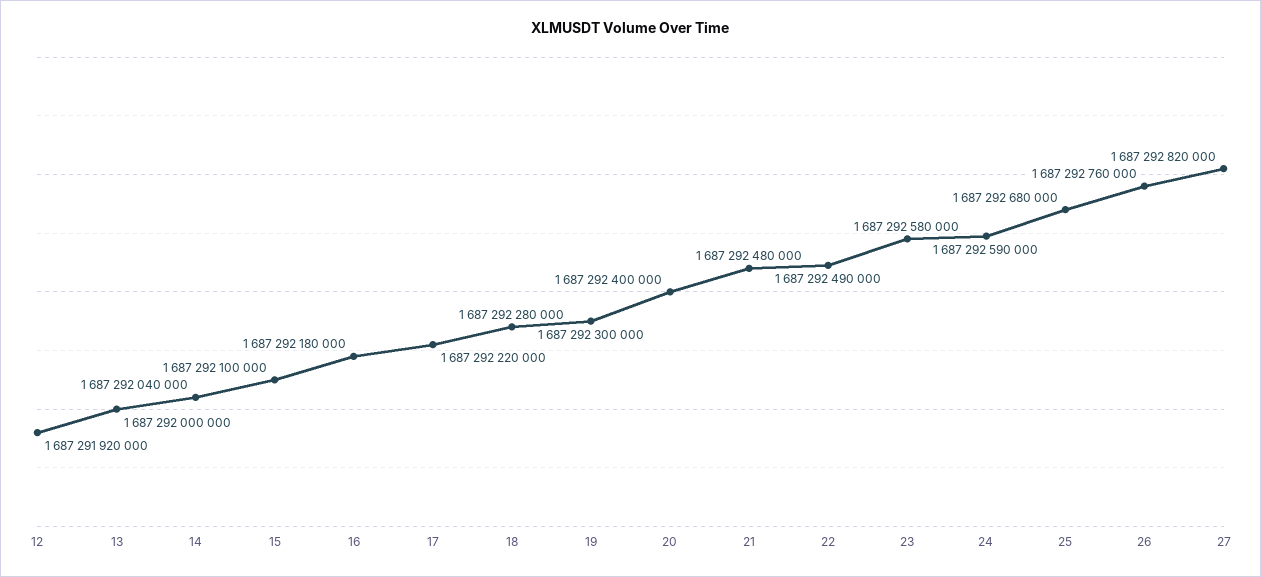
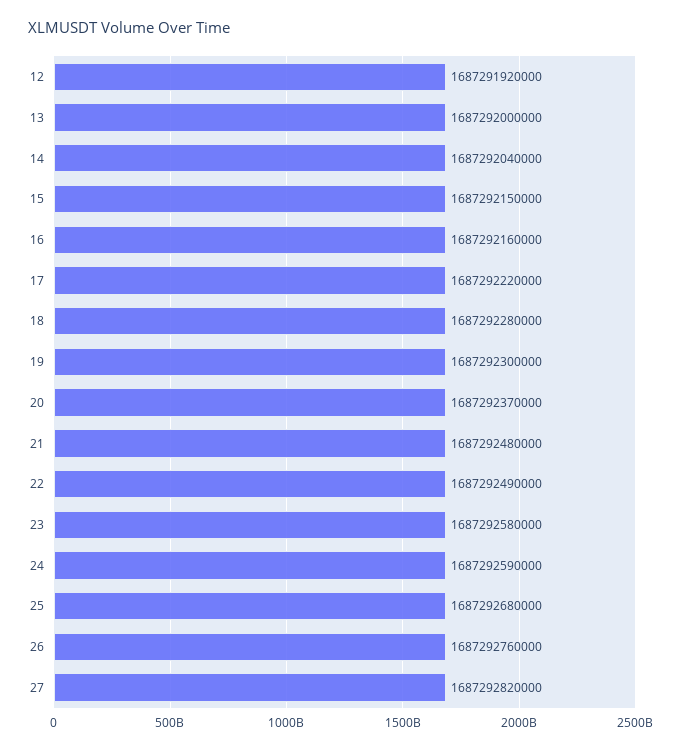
  {
    "12": 1687291920000,
    "13": 1687292000000,
    "14": 1687292040000,
-   "15": 1687292100000,
+   "15": 1687292150000,
-   "16": 1687292180000,
+   "16": 1687292160000,
    "17": 1687292220000,
    "18": 1687292280000,
    "19": 1687292300000,
-   "20": 1687292400000,
+   "20": 1687292370000,
    "21": 1687292480000,
    "22": 1687292490000,
    "23": 1687292580000,
    "24": 1687292590000,
    "25": 1687292680000,
    "26": 1687292760000,
    "27": 1687292820000
  }

